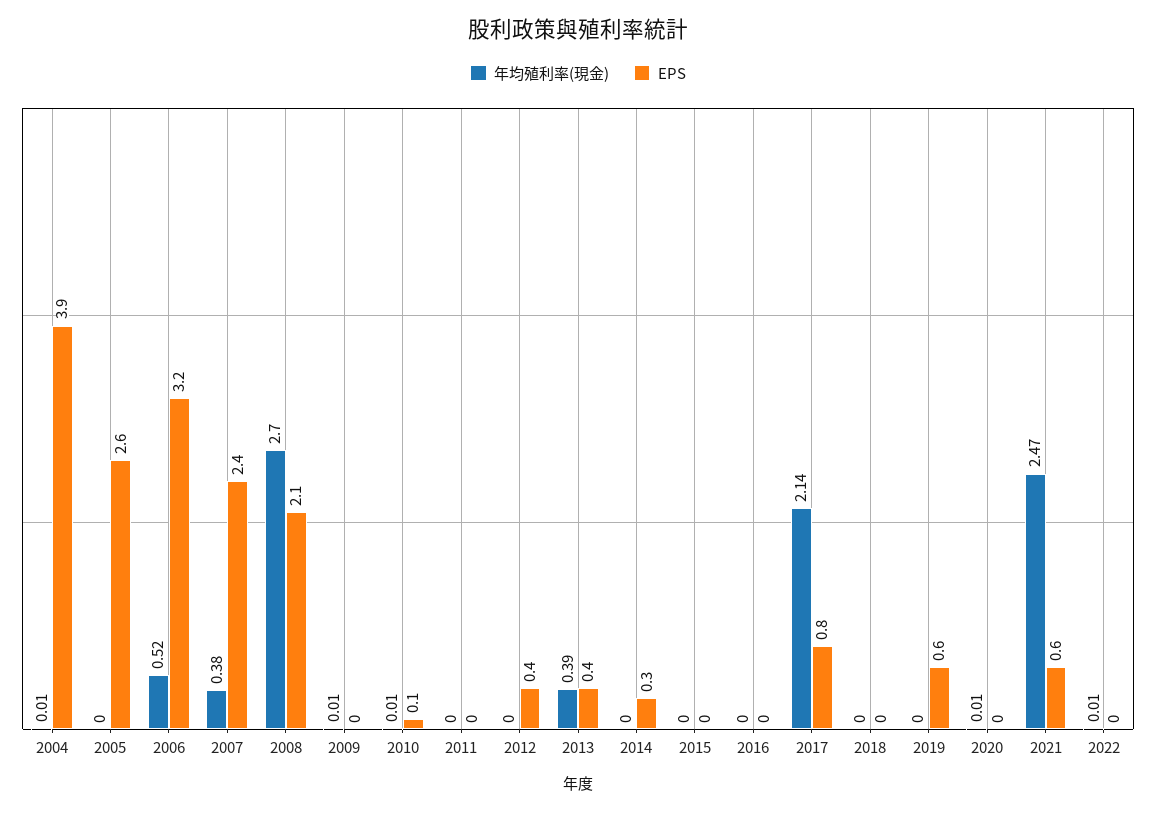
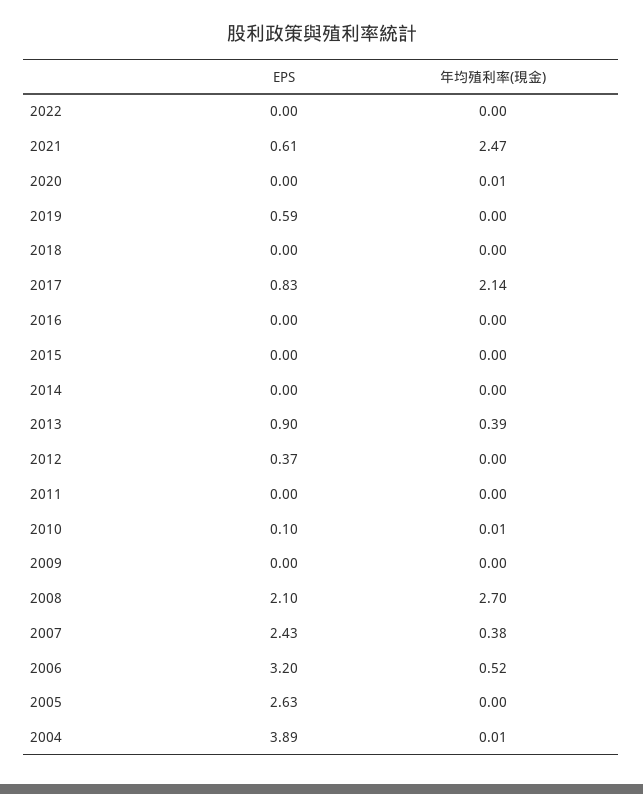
  {
    "年均殖利率(現金)": {
      "2004": 0.01,
      "2005": 0,
      "2006": 0.52,
      "2007": 0.38,
      "2008": 2.7,
-     "2009": 0.01,
+     "2009": 0,
      "2010": 0.01,
      "2011": 0,
      "2012": 0,
      "2013": 0.39,
      "2014": 0,
      "2015": 0,
      "2016": 0,
      "2017": 2.14,
      "2018": 0,
      "2019": 0,
      "2020": 0.01,
      "2021": 2.47,
-     "2022": 0.01
+     "2022": 0
    },
    "EPS": {
      "2004": 3.89,
      "2005": 2.63,
      "2006": 3.2,
      "2007": 2.43,
      "2008": 2.1,
      "2009": 0,
      "2010": 0.1,
      "2011": 0,
      "2012": 0.37,
-     "2013": 0.4,
+     "2013": 0.9,
-     "2014": 0.3,
+     "2014": 0,
      "2015": 0,
      "2016": 0,
      "2017": 0.83,
      "2018": 0,
      "2019": 0.59,
      "2020": 0,
      "2021": 0.61,
      "2022": 0
    }
  }

